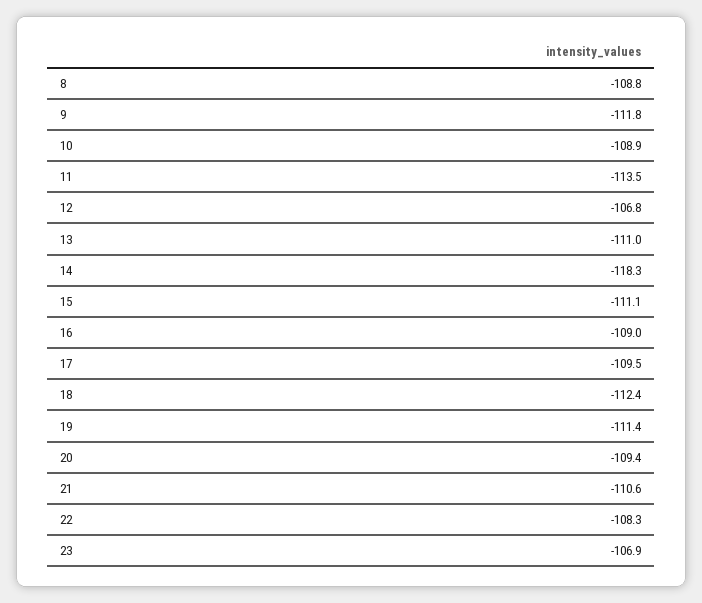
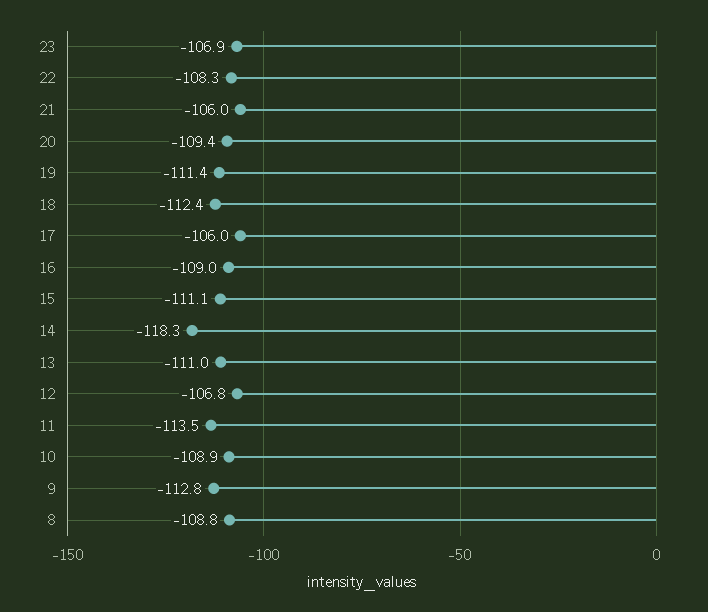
  {
    "8": -108.8,
-   "9": -111.8,
+   "9": -112.8,
    "10": -108.9,
    "11": -113.5,
    "12": -106.8,
    "13": -111,
    "14": -118.3,
    "15": -111.1,
    "16": -109,
-   "17": -109.5,
+   "17": -106,
    "18": -112.4,
    "19": -111.4,
    "20": -109.4,
-   "21": -110.6,
+   "21": -106,
    "22": -108.3,
    "23": -106.9
  }

